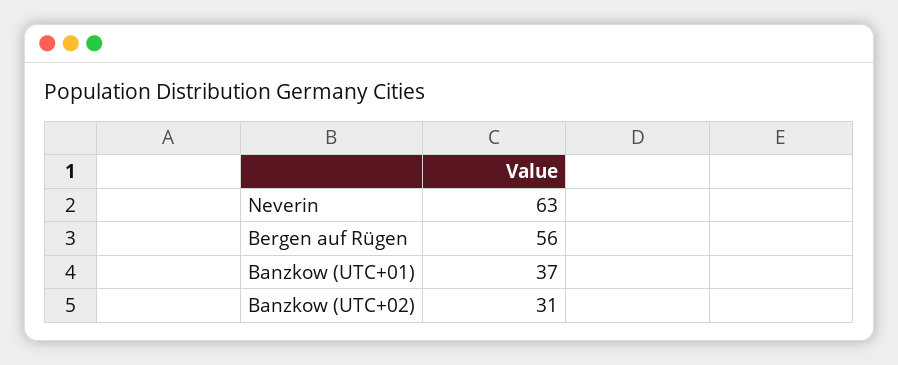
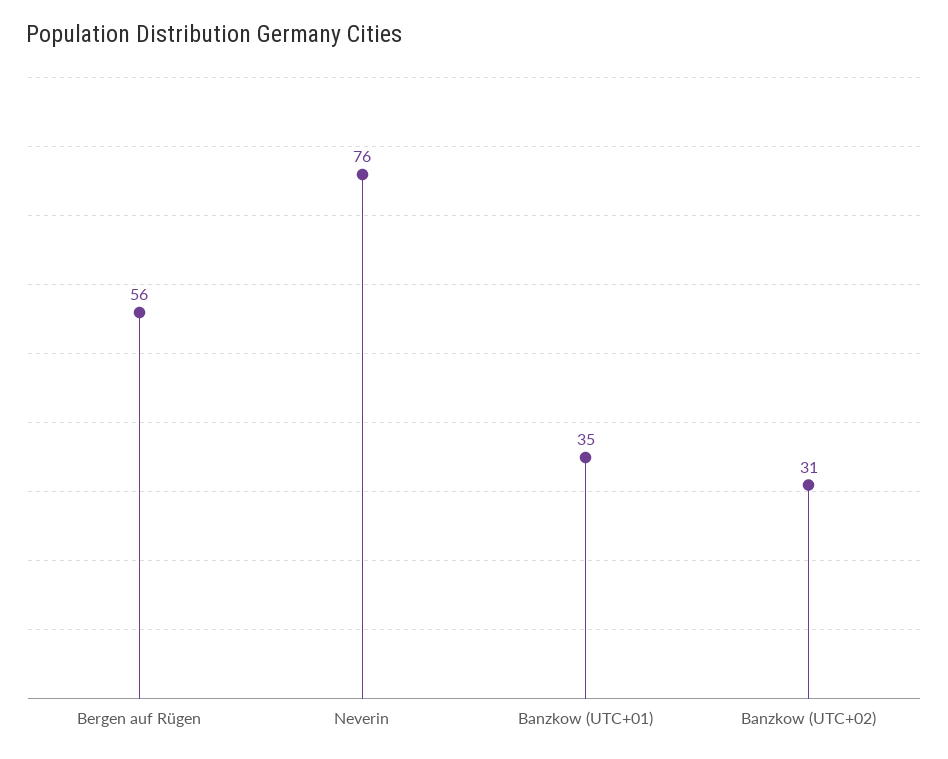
  {
-   "Neverin": 63,
+   "Neverin": 76,
    "Bergen auf Rügen": 56,
-   "Banzkow (UTC+01)": 37,
+   "Banzkow (UTC+01)": 35,
    "Banzkow (UTC+02)": 31
  }

